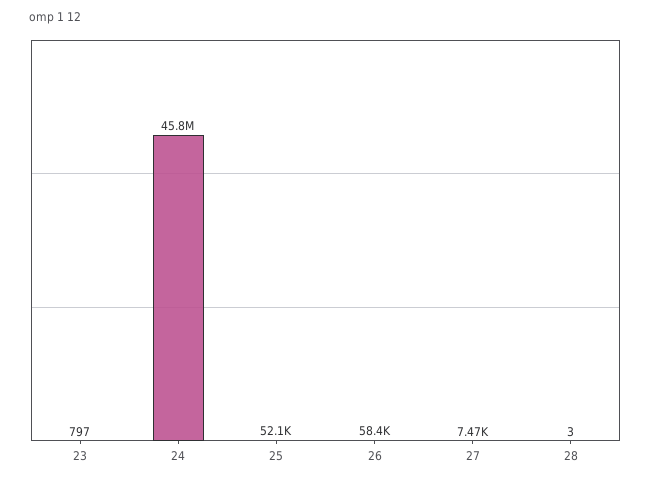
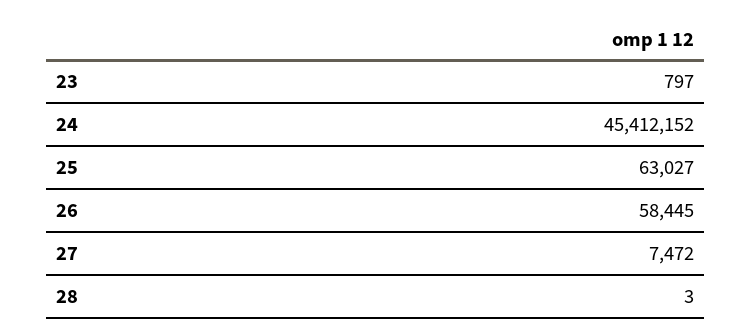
  {
    "23": 797,
-   "24": 45800000,
+   "24": 45412152,
-   "25": 52100,
+   "25": 63027,
    "26": 58445,
    "27": 7472,
    "28": 3
  }

